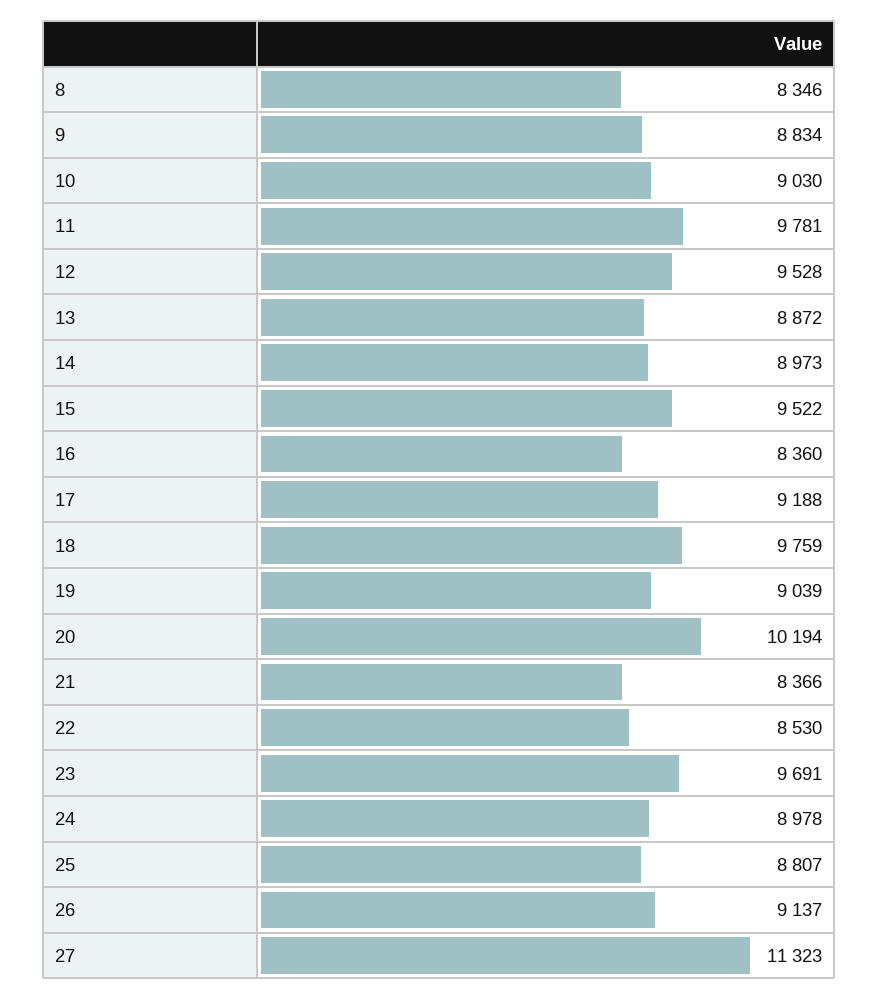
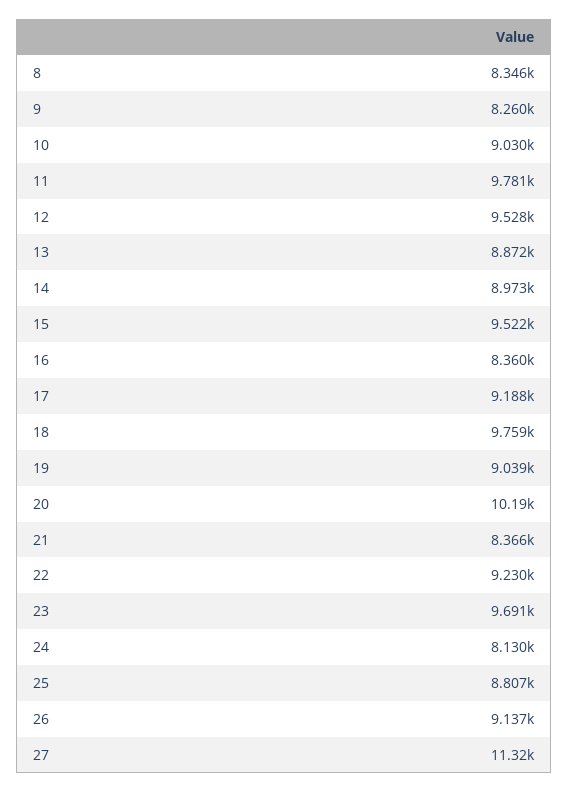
  {
    "8": 8346,
-   "9": 8834,
+   "9": 8260,
    "10": 9030,
    "11": 9781,
    "12": 9528,
    "13": 8872,
    "14": 8973,
    "15": 9522,
    "16": 8360,
    "17": 9188,
    "18": 9759,
    "19": 9039,
    "20": 10194,
    "21": 8366,
-   "22": 8530,
+   "22": 9230,
    "23": 9691,
-   "24": 8978,
+   "24": 8130,
    "25": 8807,
    "26": 9137,
    "27": 11323
  }

